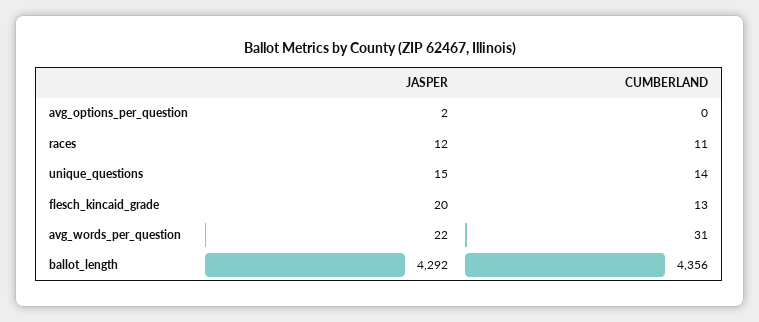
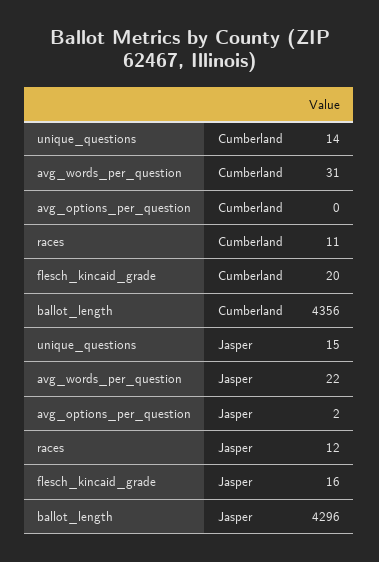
  {
    "JASPER": {
      "avg_options_per_question": 2,
      "races": 12,
      "unique_questions": 15,
-     "flesch_kincaid_grade": 20,
+     "flesch_kincaid_grade": 16,
      "avg_words_per_question": 22,
-     "ballot_length": 4292
+     "ballot_length": 4296
    },
    "CUMBERLAND": {
      "avg_options_per_question": 0,
      "races": 11,
      "unique_questions": 14,
-     "flesch_kincaid_grade": 13,
+     "flesch_kincaid_grade": 20,
      "avg_words_per_question": 31,
      "ballot_length": 4356
    }
  }

